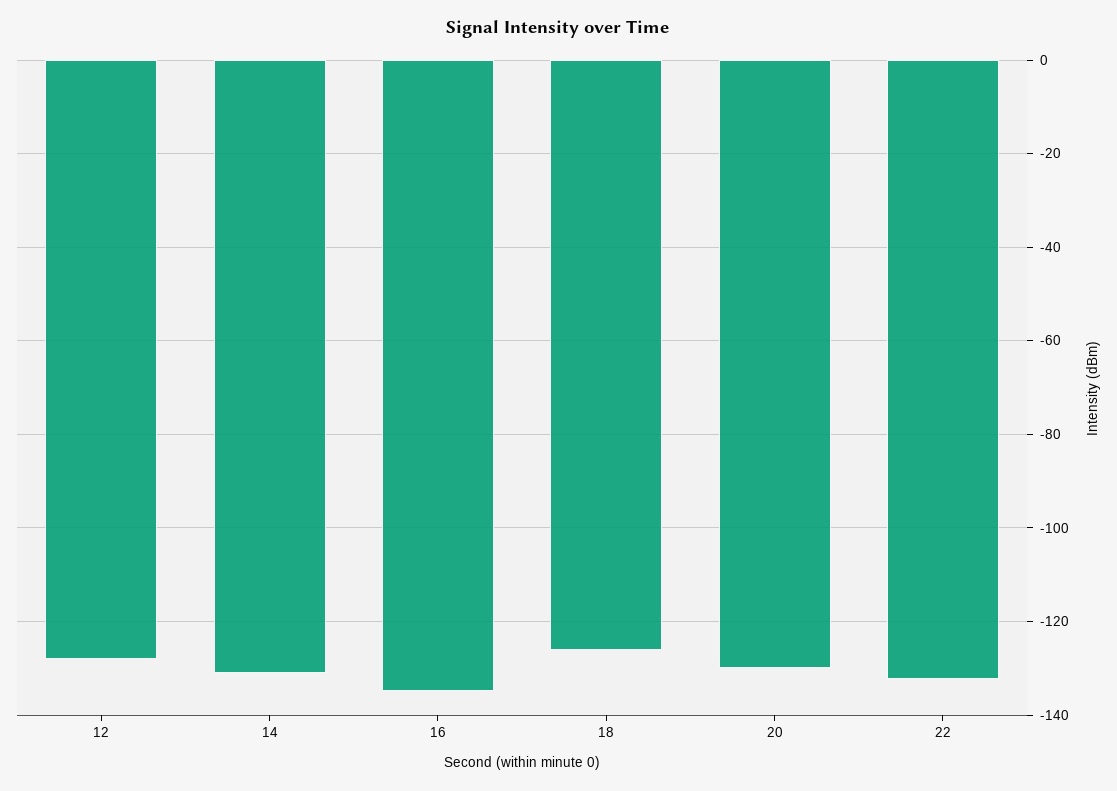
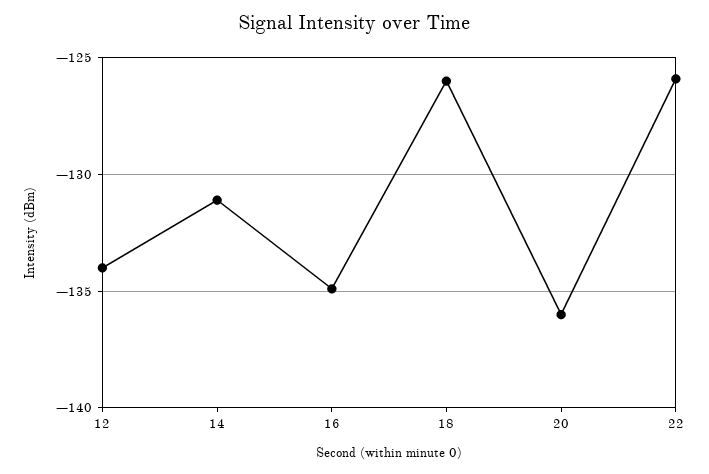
  {
-   "12": -128,
+   "12": -134,
    "14": -131,
    "16": -135,
    "18": -126,
-   "20": -130,
+   "20": -136,
-   "22": -132
+   "22": -126
  }

